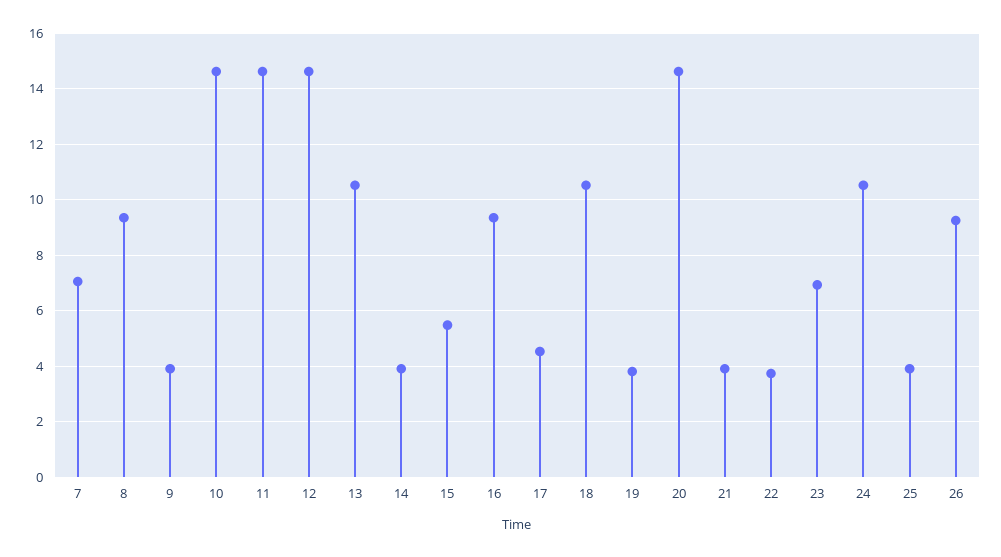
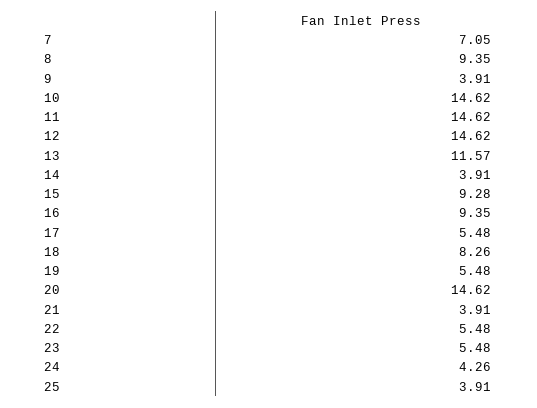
  {
    "7": 7.05,
    "8": 9.35,
    "9": 3.91,
    "10": 14.62,
    "11": 14.62,
    "12": 14.62,
-   "13": 10.5,
+   "13": 11.57,
    "14": 3.91,
-   "15": 5.5,
+   "15": 9.28,
    "16": 9.35,
-   "17": 4.5,
+   "17": 5.48,
-   "18": 10.5,
+   "18": 8.26,
-   "19": 3.75,
+   "19": 5.48,
    "20": 14.62,
    "21": 3.91,
-   "22": 3.75,
+   "22": 5.48,
-   "23": 7,
+   "23": 5.48,
-   "24": 10.5,
+   "24": 4.26,
-   "25": 3.91,
+   "25": 3.91
-   "26": 9.25
  }

